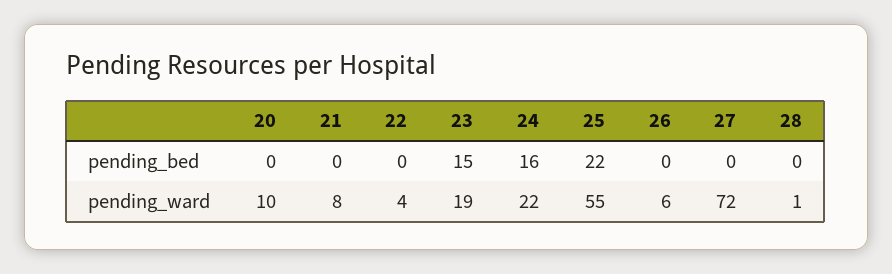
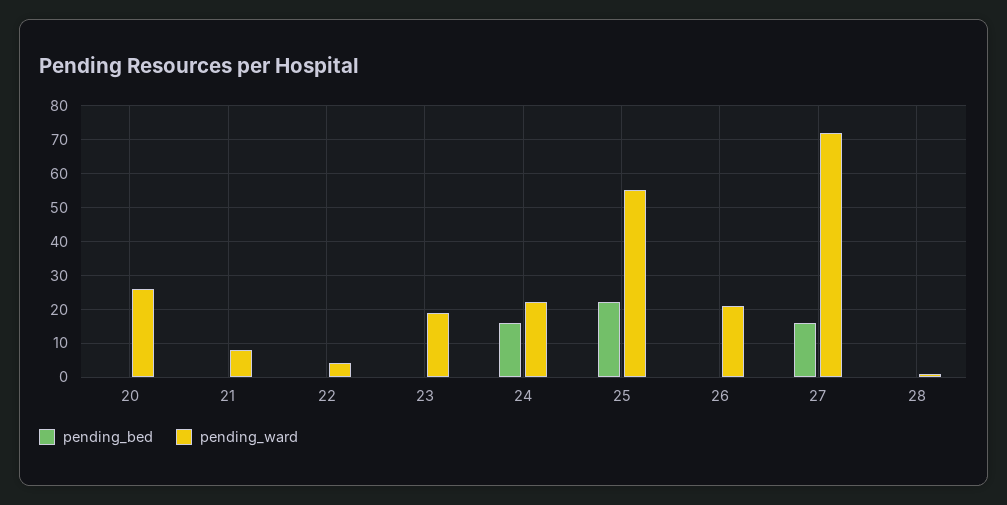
  {
    "pending_bed": {
      "20": 0,
      "21": 0,
      "22": 0,
-     "23": 15,
+     "23": 0,
      "24": 16,
      "25": 22,
      "26": 0,
-     "27": 0,
+     "27": 15,
      "28": 0
    },
    "pending_ward": {
-     "20": 10,
+     "20": 25,
      "21": 8,
      "22": 4,
      "23": 19,
      "24": 22,
      "25": 55,
-     "26": 6,
+     "26": 20,
      "27": 72,
      "28": 1
    }
  }

